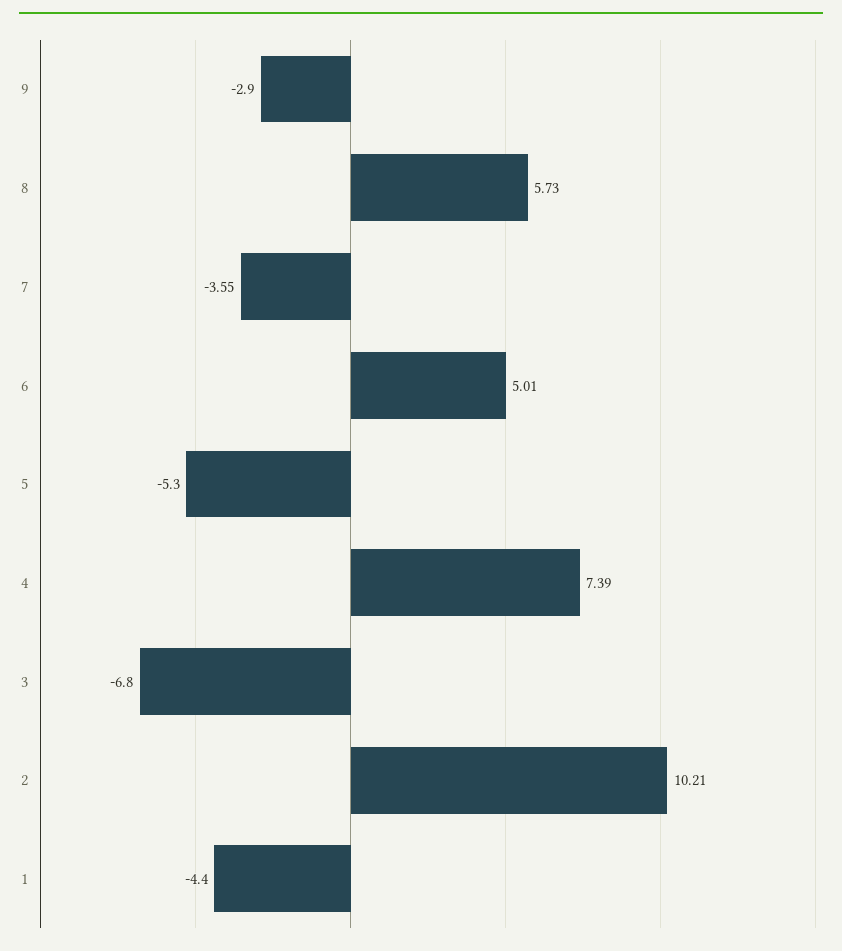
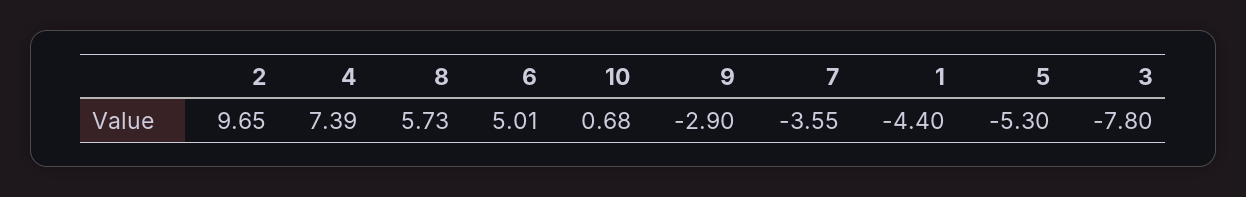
  {
    "9": -2.9,
    "8": 5.73,
    "7": -3.55,
    "6": 5.01,
    "5": -5.3,
    "4": 7.39,
-   "3": -6.8,
+   "3": -7.8,
-   "2": 10.21,
+   "2": 9.65,
-   "1": -4.4
+   "1": -4.4,
+   "10": 0.68
  }

